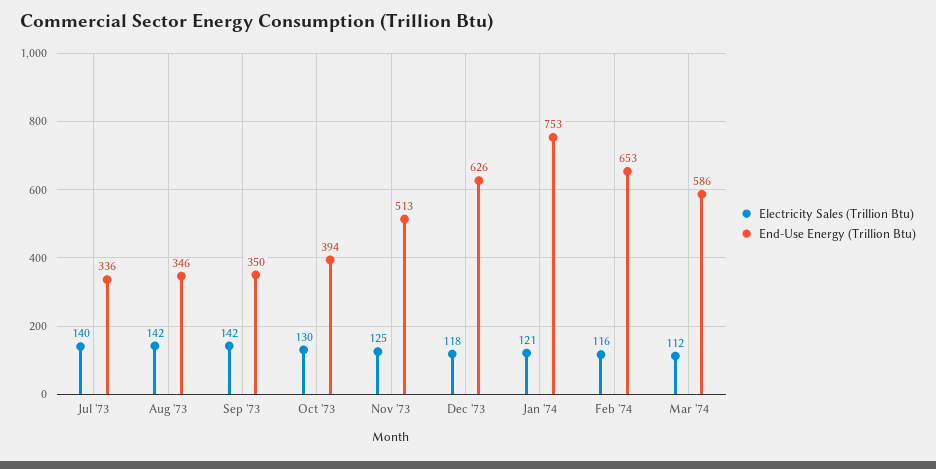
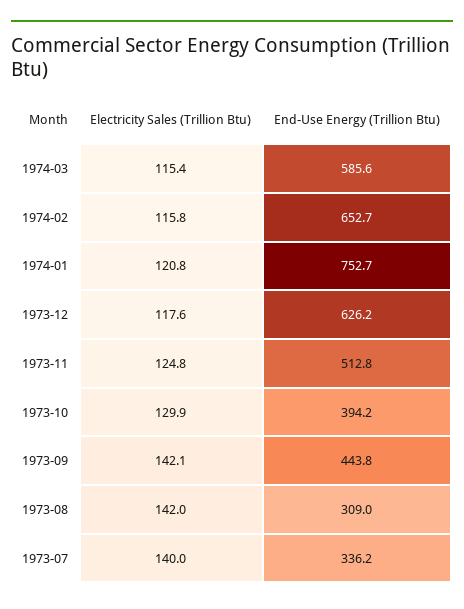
  {
    "Electricity Sales (Trillion Btu)": {
      "Jul '73": 140,
      "Aug '73": 142,
      "Sep '73": 142.1,
      "Oct '73": 129.9,
      "Nov '73": 124.8,
      "Dec '73": 117.6,
      "Jan '74": 120.8,
      "Feb '74": 115.8,
-     "Mar '74": 112
+     "Mar '74": 115.4
    },
    "End-Use Energy (Trillion Btu)": {
      "Jul '73": 336.2,
-     "Aug '73": 346,
+     "Aug '73": 309,
-     "Sep '73": 350,
+     "Sep '73": 443.8,
      "Oct '73": 394.2,
      "Nov '73": 512.8,
      "Dec '73": 626.2,
      "Jan '74": 752.7,
      "Feb '74": 652.7,
      "Mar '74": 585.6
    }
  }

